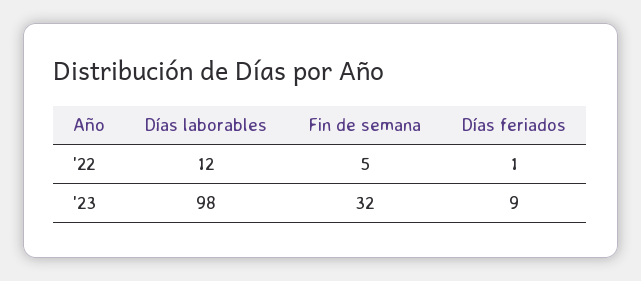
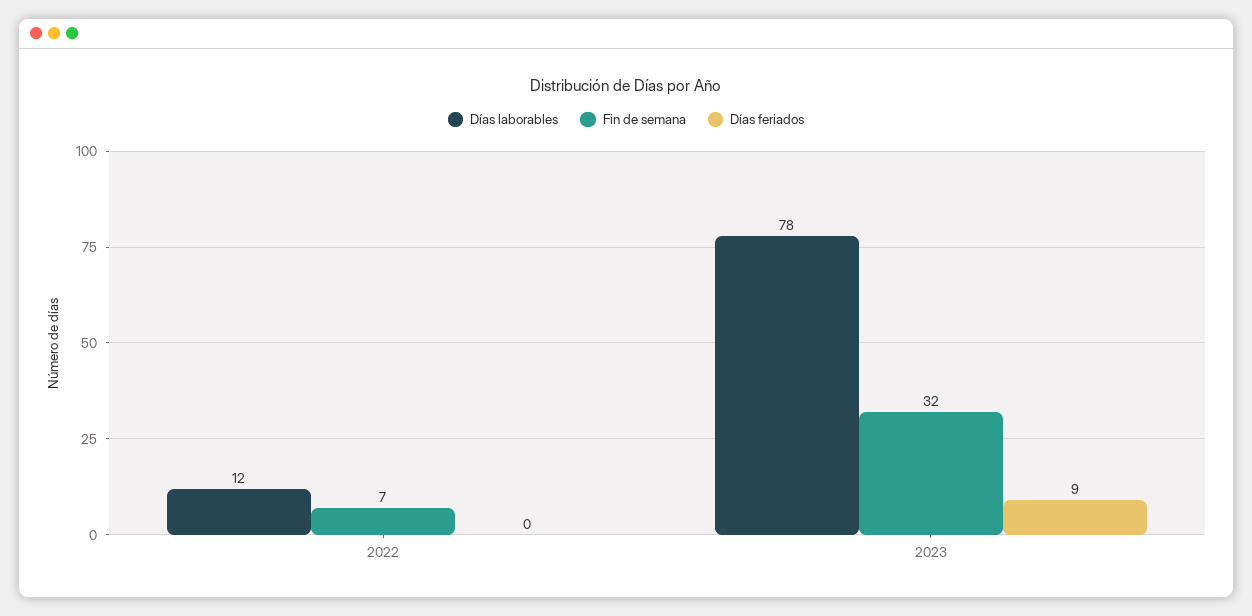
  {
    "Días laborables": {
      "'22": 12,
-     "'23": 98
+     "'23": 78
    },
    "Fin de semana": {
-     "'22": 5,
+     "'22": 7,
      "'23": 32
    },
    "Días feriados": {
-     "'22": 1,
+     "'22": 0,
      "'23": 9
    }
  }

